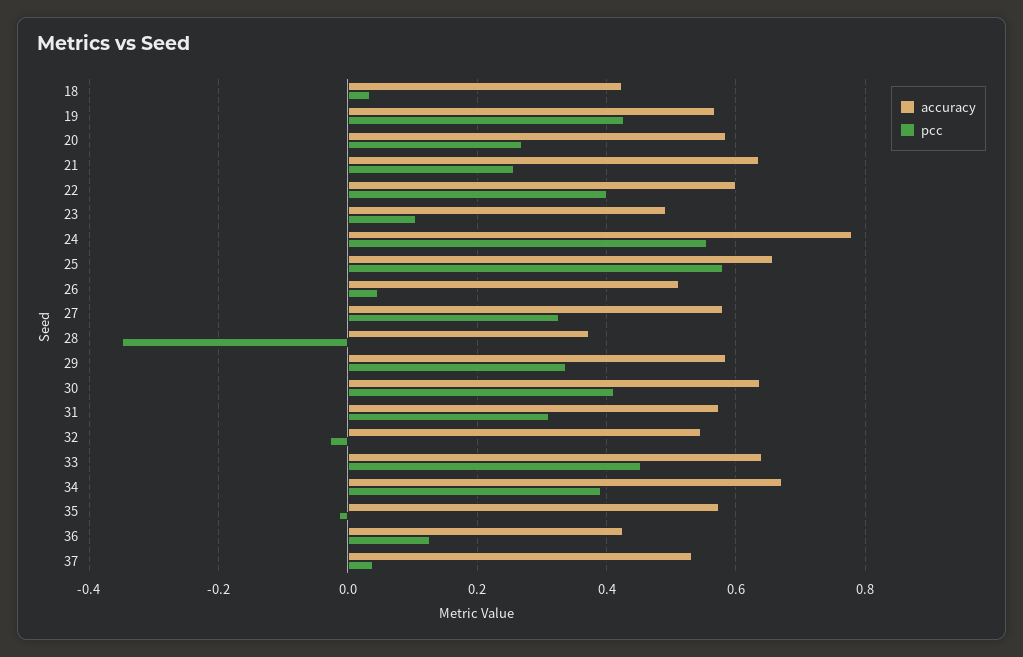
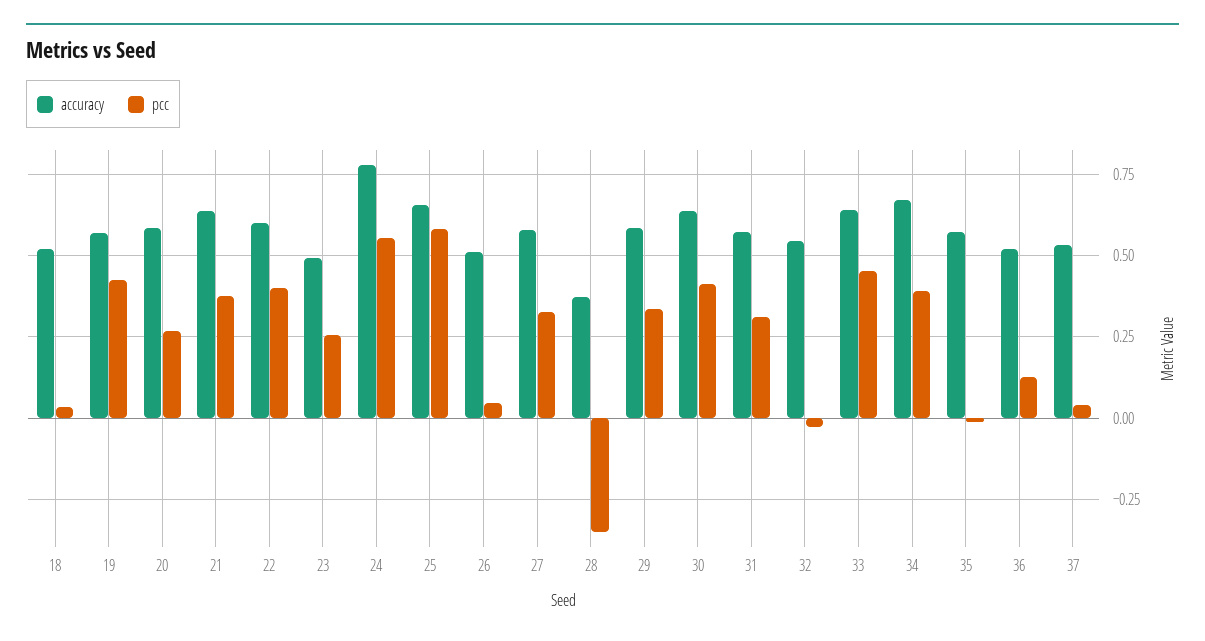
  {
    "accuracy": {
-     "18": 0.42,
+     "18": 0.525,
      "19": 0.56,
      "20": 0.58,
      "21": 0.64,
      "22": 0.6,
      "23": 0.5,
      "24": 0.78,
      "25": 0.66,
      "26": 0.52,
      "27": 0.58,
      "28": 0.38,
      "29": 0.58,
      "30": 0.64,
      "31": 0.58,
      "32": 0.54,
      "33": 0.64,
      "34": 0.68,
      "35": 0.58,
-     "36": 0.42,
+     "36": 0.525,
      "37": 0.54
    },
    "pcc": {
      "18": 0.04,
      "19": 0.42,
      "20": 0.26,
-     "21": 0.26,
+     "21": 0.375,
      "22": 0.4,
-     "23": 0.1,
+     "23": 0.25,
      "24": 0.56,
      "25": 0.58,
      "26": 0.04,
      "27": 0.32,
      "28": -0.36,
      "29": 0.34,
      "30": 0.42,
      "31": 0.32,
      "32": -0.02,
      "33": 0.46,
      "34": 0.4,
      "35": -0.02,
      "36": 0.12,
      "37": 0.04
    }
  }

